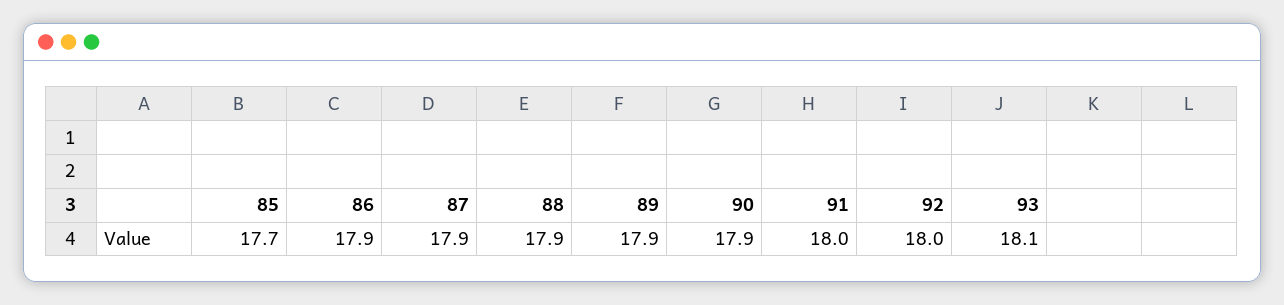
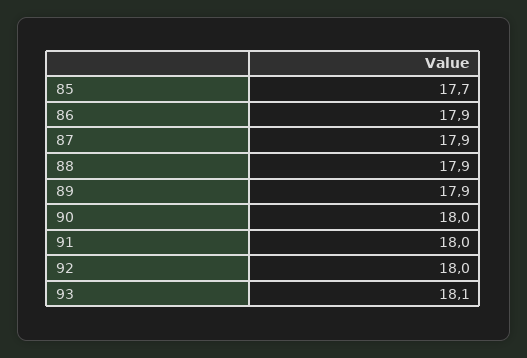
  {
    "85": 17.7,
    "86": 17.9,
    "87": 17.9,
    "88": 17.9,
    "89": 17.9,
-   "90": 17.9,
+   "90": 18,
    "91": 18,
    "92": 18,
    "93": 18.1
  }

